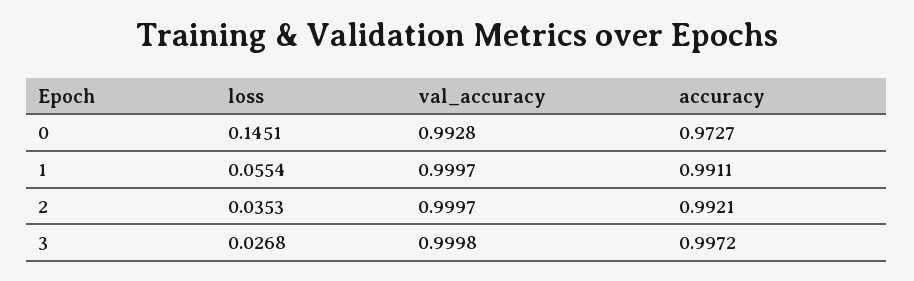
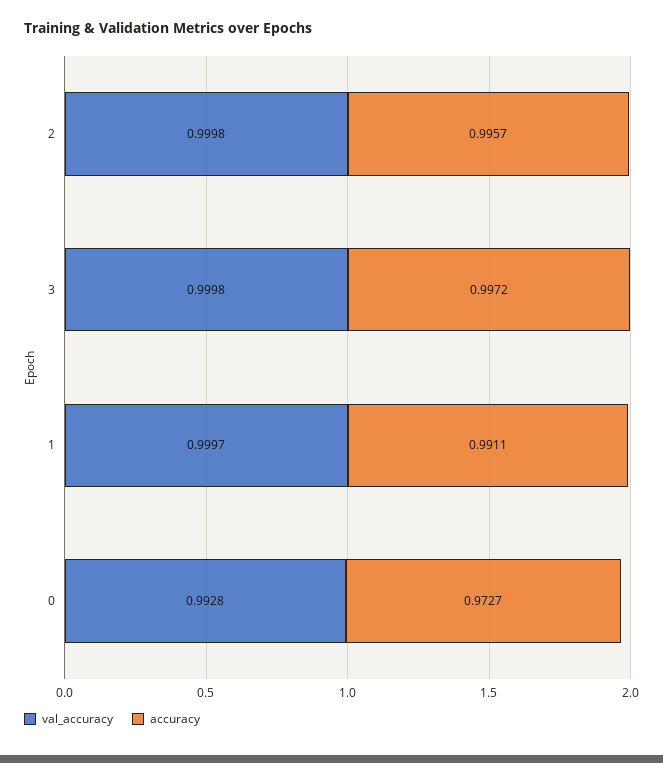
  {
-   "loss": {
-     "0": 0.1451,
-     "1": 0.0554,
-     "2": 0.0353,
-     "3": 0.0268
-   },
    "val_accuracy": {
      "0": 0.9928,
      "1": 0.9997,
-     "2": 0.9997,
+     "2": 0.9998,
      "3": 0.9998
    },
    "accuracy": {
      "0": 0.9727,
      "1": 0.9911,
-     "2": 0.9921,
+     "2": 0.9957,
      "3": 0.9972
    }
  }

